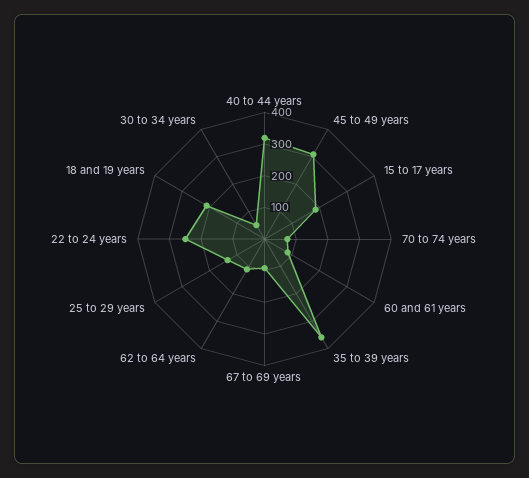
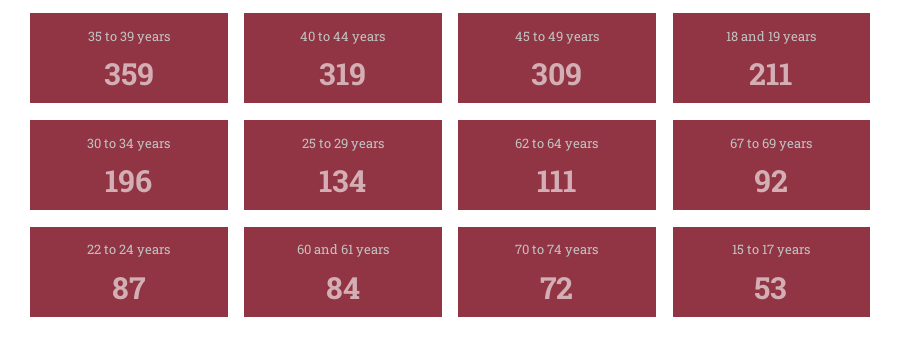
  {
    "40 to 44 years": 319,
    "45 to 49 years": 309,
-   "15 to 17 years": 200,
+   "15 to 17 years": 53,
    "70 to 74 years": 72,
    "60 and 61 years": 84,
    "35 to 39 years": 359,
    "67 to 69 years": 92,
    "62 to 64 years": 111,
    "25 to 29 years": 134,
-   "22 to 24 years": 250,
+   "22 to 24 years": 87,
    "18 and 19 years": 211,
-   "30 to 34 years": 50
+   "30 to 34 years": 196
  }

